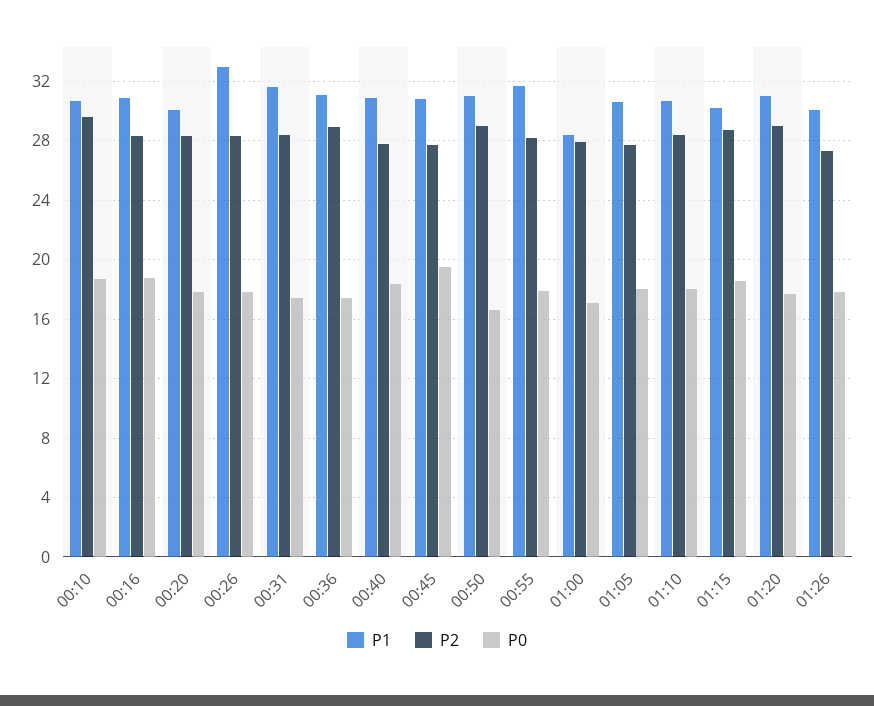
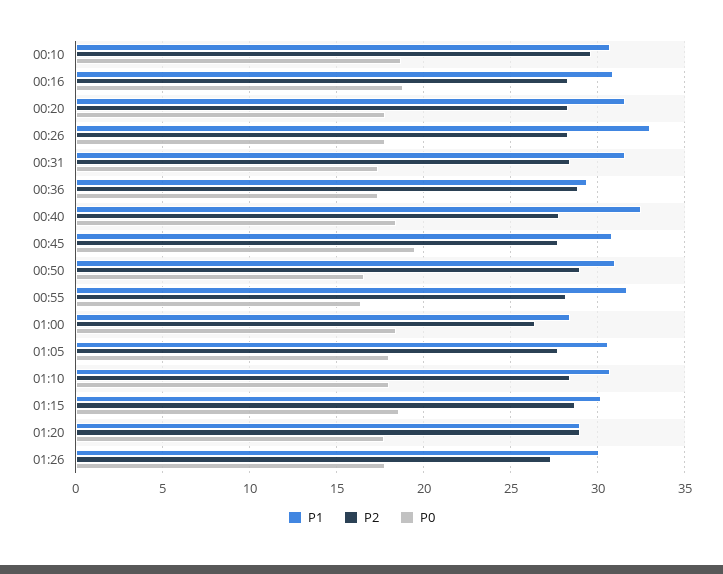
  {
    "P1": {
      "00:10": 30.5,
      "00:16": 31,
-     "00:20": 30,
+     "00:20": 31.5,
      "00:26": 33,
      "00:31": 31.5,
-     "00:36": 31,
+     "00:36": 29.5,
-     "00:40": 31,
+     "00:40": 32.5,
      "00:45": 31,
      "00:50": 31,
      "00:55": 31.5,
      "01:00": 28.5,
      "01:05": 30.5,
      "01:10": 30.5,
      "01:15": 30,
-     "01:20": 31,
+     "01:20": 29,
      "01:26": 30
    },
    "P2": {
      "00:10": 29.5,
      "00:16": 28.5,
      "00:20": 28.5,
      "00:26": 28.5,
      "00:31": 28.5,
      "00:36": 29,
      "00:40": 28,
      "00:45": 27.5,
      "00:50": 29,
      "00:55": 28,
-     "01:00": 28,
+     "01:00": 26.5,
      "01:05": 27.5,
      "01:10": 28.5,
      "01:15": 28.5,
      "01:20": 29,
      "01:26": 27.5
    },
    "P0": {
      "00:10": 18.5,
      "00:16": 19,
      "00:20": 18,
      "00:26": 18,
      "00:31": 17.5,
      "00:36": 17.5,
      "00:40": 18.5,
      "00:45": 19.5,
      "00:50": 16.5,
-     "00:55": 18,
+     "00:55": 16.5,
-     "01:00": 17,
+     "01:00": 18.5,
      "01:05": 18,
      "01:10": 18,
      "01:15": 18.5,
      "01:20": 17.5,
      "01:26": 18
    }
  }

